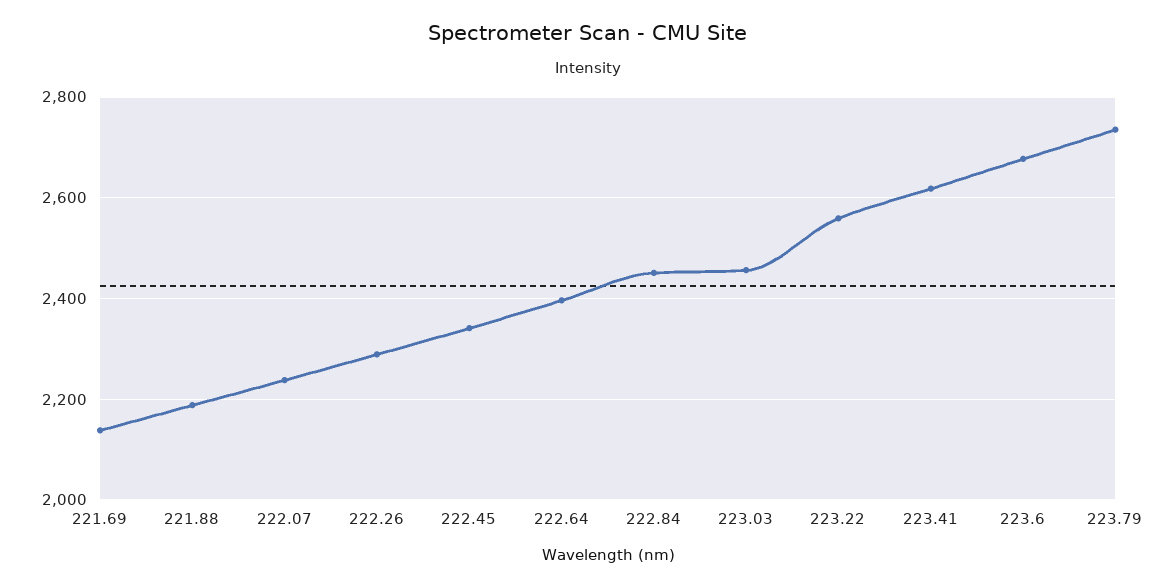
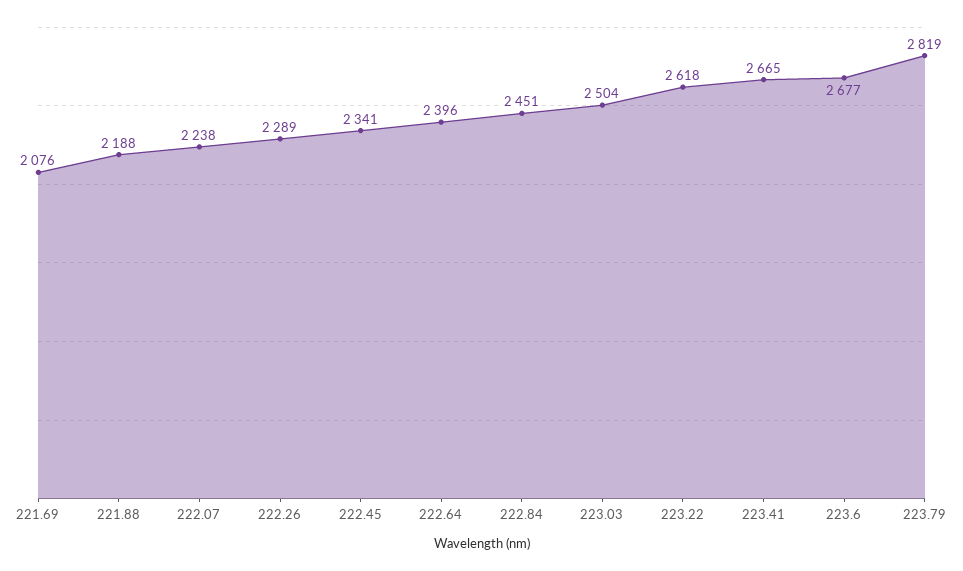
  {
-   "221.69": 2140,
+   "221.69": 2076,
    "221.88": 2188,
    "222.07": 2238,
    "222.26": 2289,
    "222.45": 2341,
    "222.64": 2396,
    "222.84": 2451,
-   "223.03": 2460,
+   "223.03": 2504,
-   "223.22": 2560,
+   "223.22": 2618,
-   "223.41": 2620,
+   "223.41": 2665,
    "223.6": 2677,
-   "223.79": 2740
+   "223.79": 2819
  }

